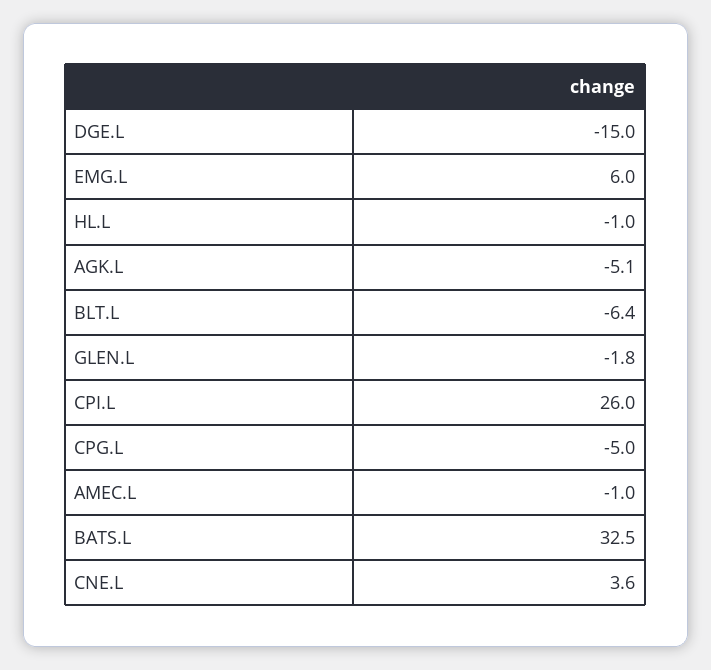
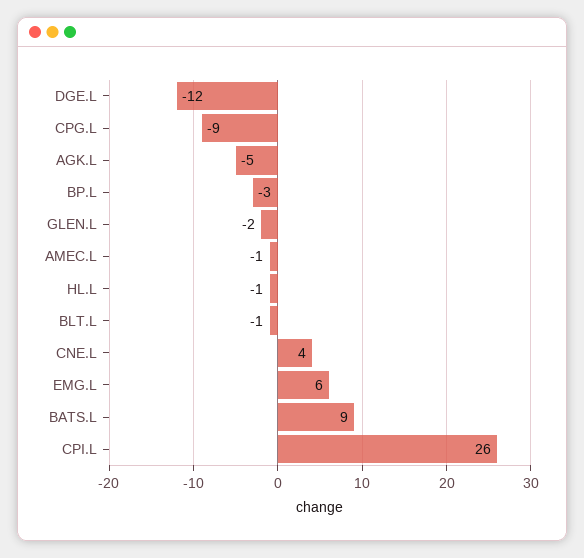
  {
-   "DGE.L": -15,
+   "DGE.L": -12,
    "EMG.L": 6,
    "HL.L": -1,
    "AGK.L": -5.1,
-   "BLT.L": -6.4,
+   "BLT.L": -1,
    "GLEN.L": -1.8,
    "CPI.L": 26,
-   "CPG.L": -5,
+   "CPG.L": -9,
    "AMEC.L": -1,
-   "BATS.L": 32.5,
+   "BATS.L": 9,
-   "CNE.L": 3.6
+   "CNE.L": 3.6,
+   "BP.L": -3
  }

